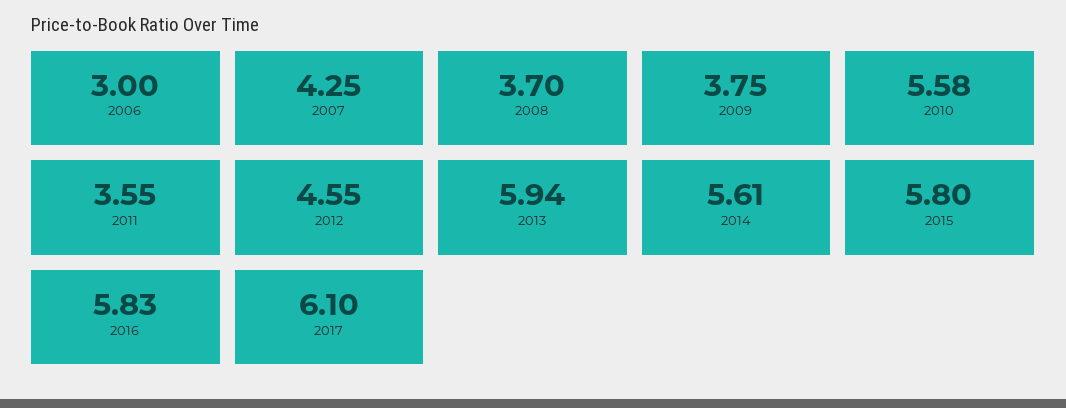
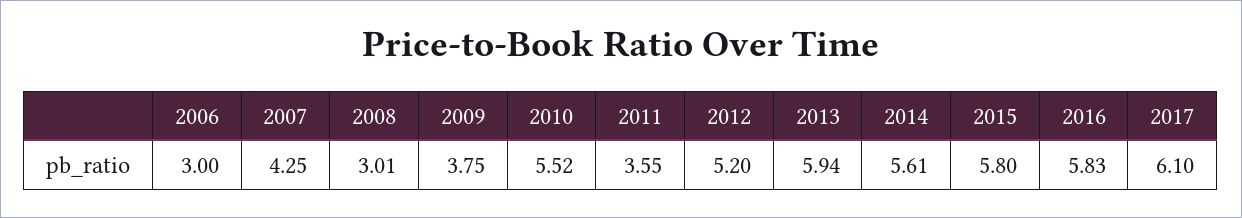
  {
    "2006": 3,
    "2007": 4.25,
-   "2008": 3.7,
+   "2008": 3.01,
    "2009": 3.75,
-   "2010": 5.58,
+   "2010": 5.52,
    "2011": 3.55,
-   "2012": 4.55,
+   "2012": 5.2,
    "2013": 5.94,
    "2014": 5.61,
    "2015": 5.8,
    "2016": 5.83,
    "2017": 6.1
  }

